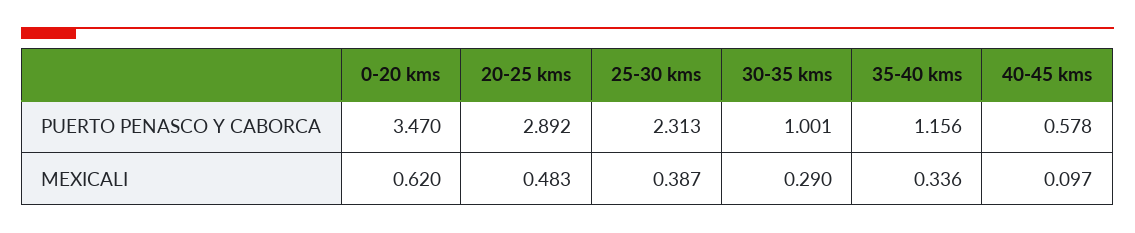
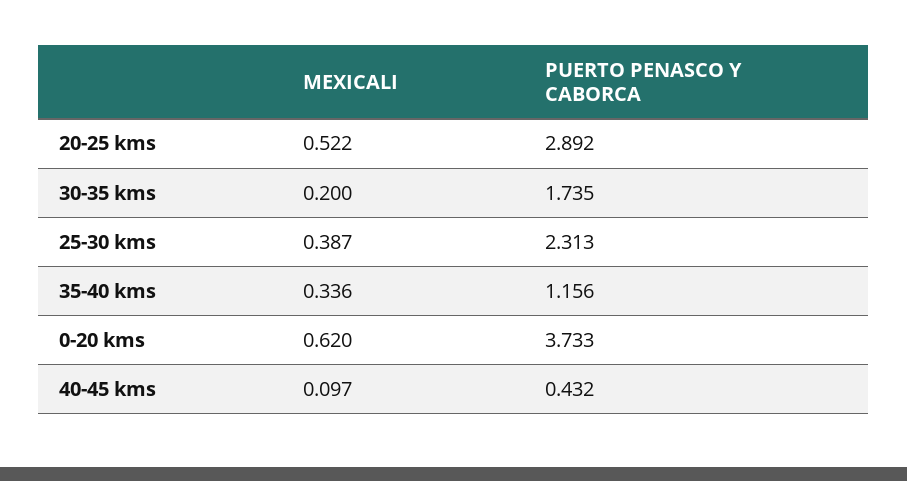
  {
    "0-20 kms": {
-     "PUERTO PENASCO Y CABORCA": 3.47,
+     "PUERTO PENASCO Y CABORCA": 3.733,
      "MEXICALI": 0.62
    },
    "20-25 kms": {
      "PUERTO PENASCO Y CABORCA": 2.892,
-     "MEXICALI": 0.483
+     "MEXICALI": 0.522
    },
    "25-30 kms": {
      "PUERTO PENASCO Y CABORCA": 2.313,
      "MEXICALI": 0.387
    },
    "30-35 kms": {
-     "PUERTO PENASCO Y CABORCA": 1.001,
+     "PUERTO PENASCO Y CABORCA": 1.735,
-     "MEXICALI": 0.29
+     "MEXICALI": 0.2
    },
    "35-40 kms": {
      "PUERTO PENASCO Y CABORCA": 1.156,
      "MEXICALI": 0.336
    },
    "40-45 kms": {
-     "PUERTO PENASCO Y CABORCA": 0.578,
+     "PUERTO PENASCO Y CABORCA": 0.432,
      "MEXICALI": 0.097
    }
  }

